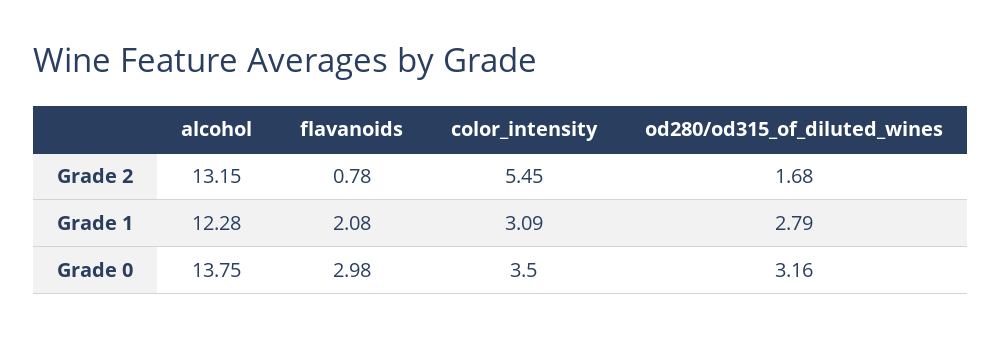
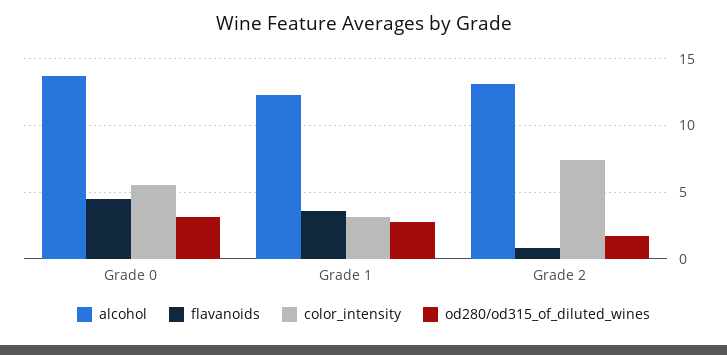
  {
    "alcohol": {
      "Grade 2": 13.15,
      "Grade 1": 12.28,
      "Grade 0": 13.75
    },
    "flavanoids": {
      "Grade 2": 0.78,
-     "Grade 1": 2.08,
+     "Grade 1": 3.5,
-     "Grade 0": 2.98
+     "Grade 0": 4.5
    },
    "color_intensity": {
-     "Grade 2": 5.45,
+     "Grade 2": 7.5,
      "Grade 1": 3.09,
-     "Grade 0": 3.5
+     "Grade 0": 5.5
    },
    "od280/od315_of_diluted_wines": {
      "Grade 2": 1.68,
      "Grade 1": 2.79,
      "Grade 0": 3.16
    }
  }

